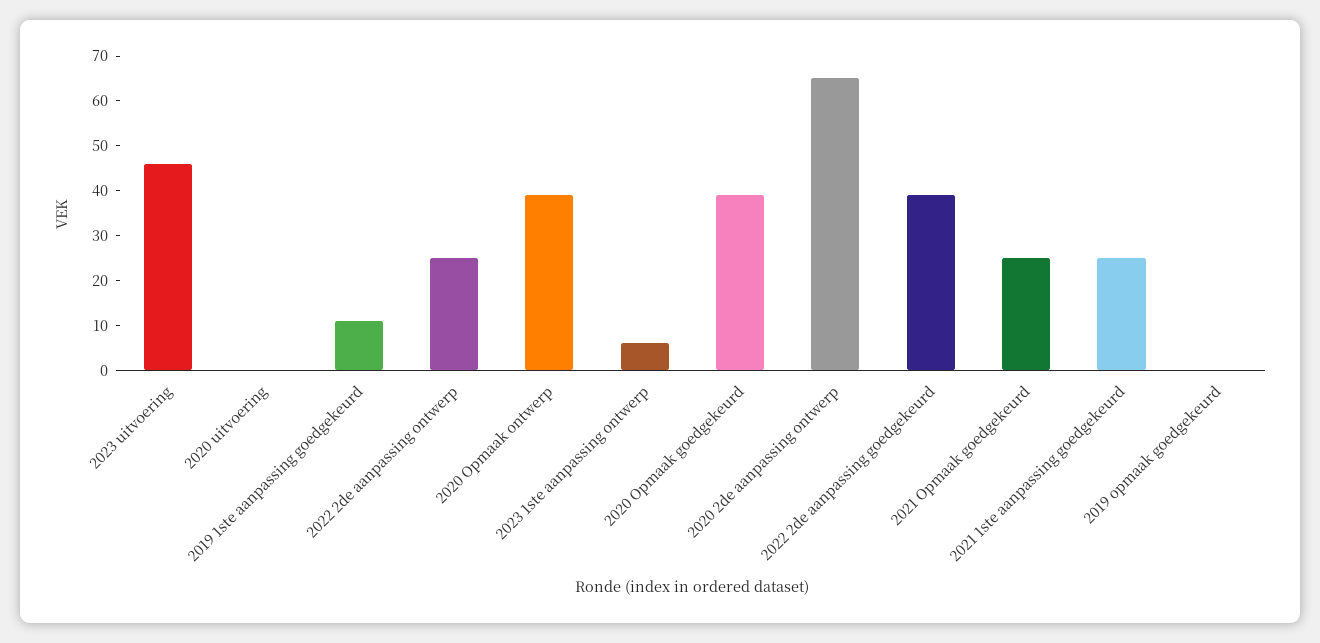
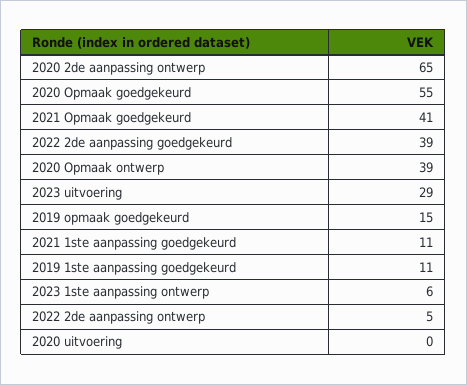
  {
-   "2023 uitvoering": 45,
+   "2023 uitvoering": 29,
    "2020 uitvoering": 0,
    "2019 1ste aanpassing goedgekeurd": 11,
-   "2022 2de aanpassing ontwerp": 25,
+   "2022 2de aanpassing ontwerp": 5,
    "2020 Opmaak ontwerp": 39,
    "2023 1ste aanpassing ontwerp": 6,
-   "2020 Opmaak goedgekeurd": 40,
+   "2020 Opmaak goedgekeurd": 55,
    "2020 2de aanpassing ontwerp": 65,
    "2022 2de aanpassing goedgekeurd": 39,
-   "2021 Opmaak goedgekeurd": 25,
+   "2021 Opmaak goedgekeurd": 41,
-   "2021 1ste aanpassing goedgekeurd": 25,
+   "2021 1ste aanpassing goedgekeurd": 11,
-   "2019 opmaak goedgekeurd": 0
+   "2019 opmaak goedgekeurd": 15
  }

